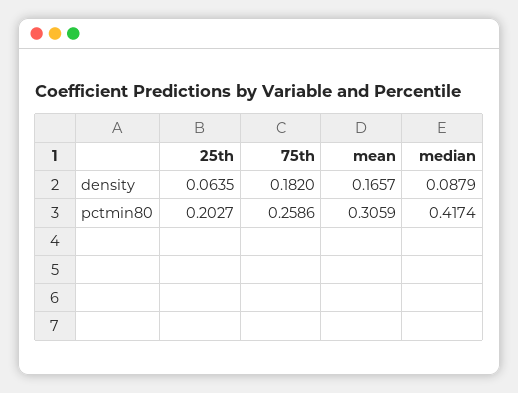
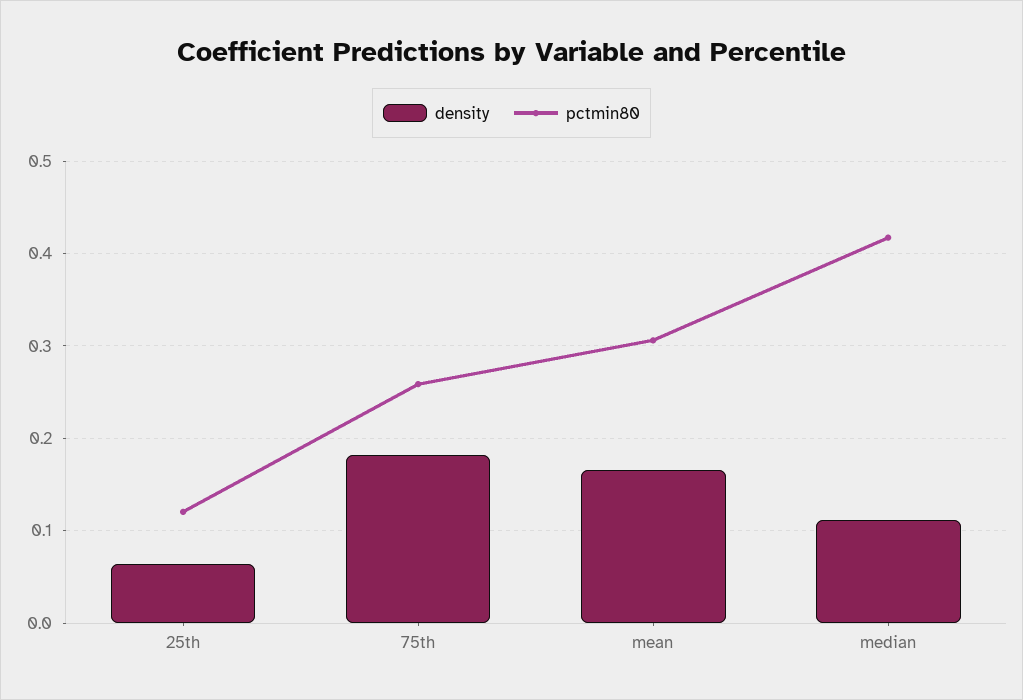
  {
    "density": {
      "25th": 0.0635,
      "75th": 0.182,
      "mean": 0.1657,
-     "median": 0.0879
+     "median": 0.11
    },
    "pctmin80": {
-     "25th": 0.2027,
+     "25th": 0.12,
      "75th": 0.2586,
      "mean": 0.3059,
      "median": 0.4174
    }
  }

